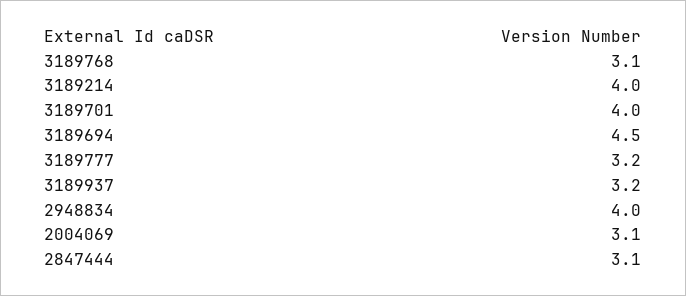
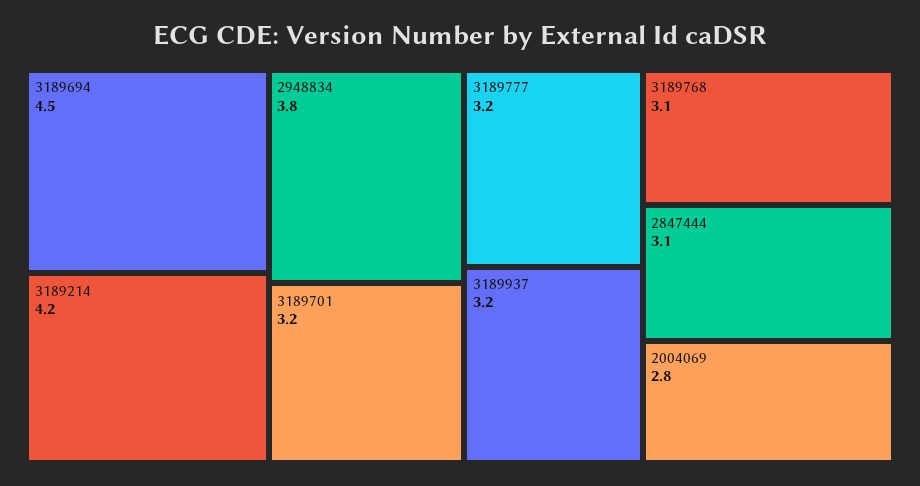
  {
    "3189768": 3.1,
-   "3189214": 4,
+   "3189214": 4.2,
-   "3189701": 4,
+   "3189701": 3.2,
    "3189694": 4.5,
    "3189777": 3.2,
    "3189937": 3.2,
-   "2948834": 4,
+   "2948834": 3.8,
-   "2004069": 3.1,
+   "2004069": 2.8,
    "2847444": 3.1
  }

